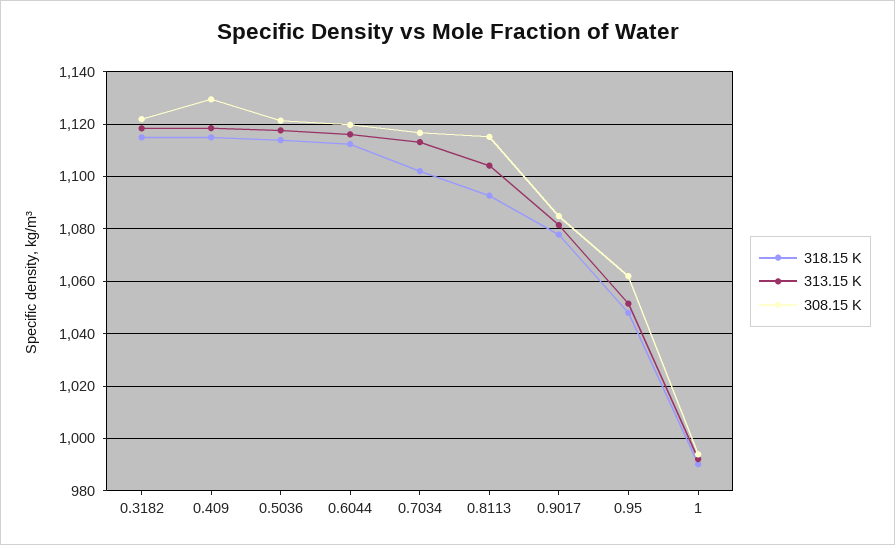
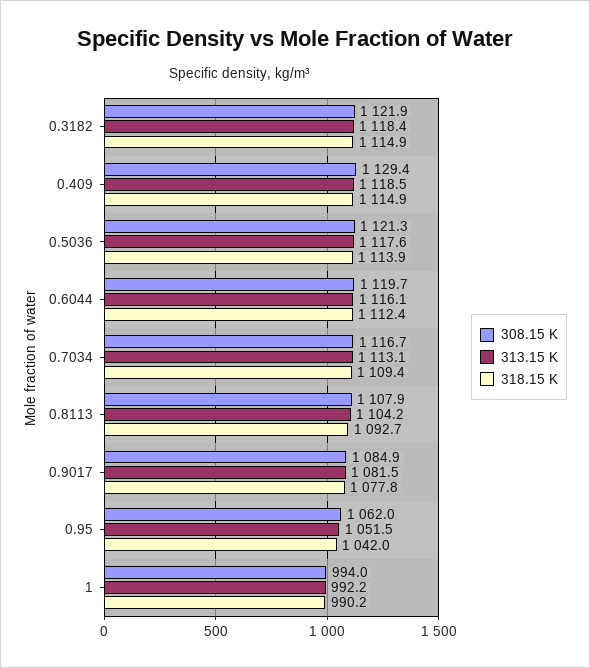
  {
    "318.15 K": {
      "0.3182": 1114.9,
      "0.409": 1114.9,
      "0.5036": 1113.9,
      "0.6044": 1112.4,
-     "0.7034": 1102.5,
+     "0.7034": 1109.4,
      "0.8113": 1092.7,
      "0.9017": 1077.8,
-     "0.95": 1047.5,
+     "0.95": 1042,
      "1": 990.2
    },
    "313.15 K": {
      "0.3182": 1118.4,
      "0.409": 1118.5,
      "0.5036": 1117.6,
      "0.6044": 1116.1,
      "0.7034": 1113.1,
      "0.8113": 1104.2,
      "0.9017": 1081.5,
      "0.95": 1051.5,
      "1": 992.2
    },
    "308.15 K": {
      "0.3182": 1121.9,
      "0.409": 1129.4,
      "0.5036": 1121.3,
      "0.6044": 1119.7,
      "0.7034": 1116.7,
-     "0.8113": 1115,
+     "0.8113": 1107.9,
      "0.9017": 1084.9,
      "0.95": 1062,
      "1": 994
    }
  }

